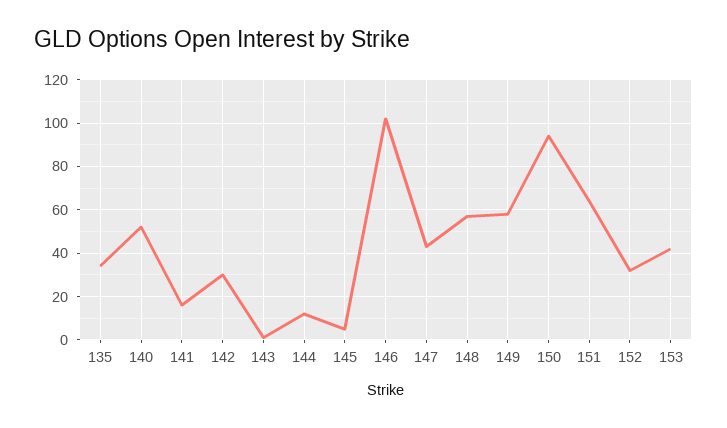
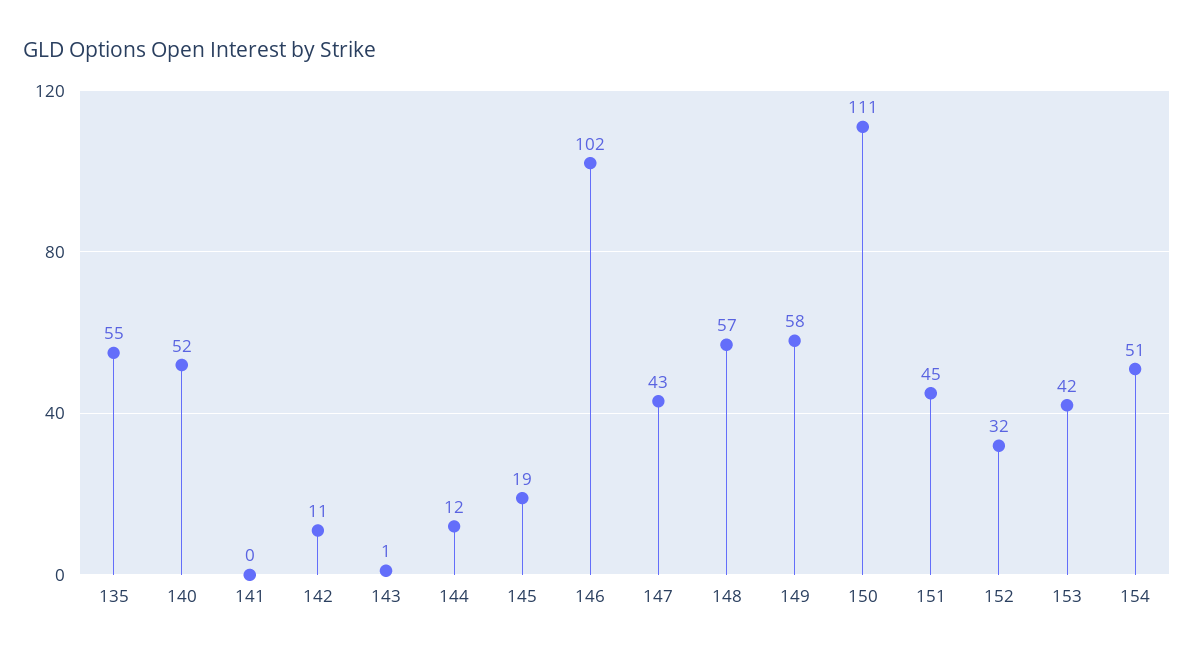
  {
-   "135": 35,
+   "135": 55,
    "140": 52,
-   "141": 15,
+   "141": 0,
-   "142": 30,
+   "142": 11,
    "143": 1,
    "144": 12,
-   "145": 5,
+   "145": 19,
    "146": 102,
    "147": 43,
    "148": 57,
    "149": 58,
-   "150": 95,
+   "150": 111,
-   "151": 65,
+   "151": 45,
    "152": 32,
-   "153": 42
+   "153": 42,
+   "154": 51
  }

